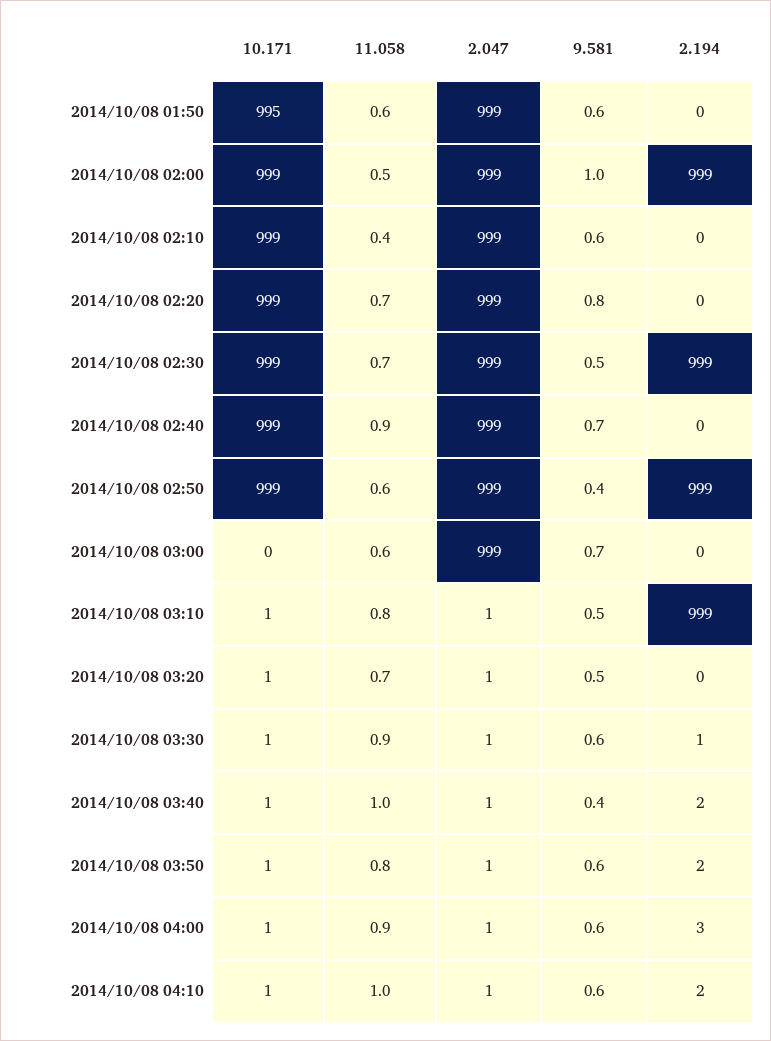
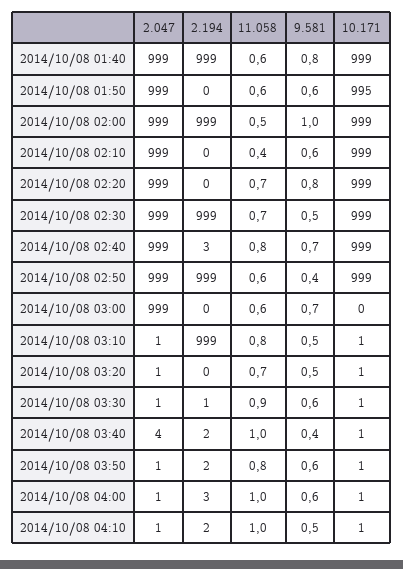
  {
    "10.171": {
      "2014/10/08 01:50": 995,
      "2014/10/08 02:00": 999,
      "2014/10/08 02:10": 999,
      "2014/10/08 02:20": 999,
      "2014/10/08 02:30": 999,
      "2014/10/08 02:40": 999,
      "2014/10/08 02:50": 999,
      "2014/10/08 03:00": 0,
      "2014/10/08 03:10": 1,
      "2014/10/08 03:20": 1,
      "2014/10/08 03:30": 1,
      "2014/10/08 03:40": 1,
      "2014/10/08 03:50": 1,
      "2014/10/08 04:00": 1,
-     "2014/10/08 04:10": 1
+     "2014/10/08 04:10": 1,
+     "2014/10/08 01:40": 999
    },
    "11.058": {
      "2014/10/08 01:50": 0.6,
      "2014/10/08 02:00": 0.5,
      "2014/10/08 02:10": 0.4,
      "2014/10/08 02:20": 0.7,
      "2014/10/08 02:30": 0.7,
-     "2014/10/08 02:40": 0.9,
+     "2014/10/08 02:40": 0.8,
      "2014/10/08 02:50": 0.6,
      "2014/10/08 03:00": 0.6,
      "2014/10/08 03:10": 0.8,
      "2014/10/08 03:20": 0.7,
      "2014/10/08 03:30": 0.9,
      "2014/10/08 03:40": 1,
      "2014/10/08 03:50": 0.8,
-     "2014/10/08 04:00": 0.9,
+     "2014/10/08 04:00": 1,
-     "2014/10/08 04:10": 1
+     "2014/10/08 04:10": 1,
+     "2014/10/08 01:40": 0.6
    },
    "2.047": {
      "2014/10/08 01:50": 999,
      "2014/10/08 02:00": 999,
      "2014/10/08 02:10": 999,
      "2014/10/08 02:20": 999,
      "2014/10/08 02:30": 999,
      "2014/10/08 02:40": 999,
      "2014/10/08 02:50": 999,
      "2014/10/08 03:00": 999,
      "2014/10/08 03:10": 1,
      "2014/10/08 03:20": 1,
      "2014/10/08 03:30": 1,
-     "2014/10/08 03:40": 1,
+     "2014/10/08 03:40": 4,
      "2014/10/08 03:50": 1,
      "2014/10/08 04:00": 1,
-     "2014/10/08 04:10": 1
+     "2014/10/08 04:10": 1,
+     "2014/10/08 01:40": 999
    },
    "9.581": {
      "2014/10/08 01:50": 0.6,
      "2014/10/08 02:00": 1,
      "2014/10/08 02:10": 0.6,
      "2014/10/08 02:20": 0.8,
      "2014/10/08 02:30": 0.5,
      "2014/10/08 02:40": 0.7,
      "2014/10/08 02:50": 0.4,
      "2014/10/08 03:00": 0.7,
      "2014/10/08 03:10": 0.5,
      "2014/10/08 03:20": 0.5,
      "2014/10/08 03:30": 0.6,
      "2014/10/08 03:40": 0.4,
      "2014/10/08 03:50": 0.6,
      "2014/10/08 04:00": 0.6,
-     "2014/10/08 04:10": 0.6
+     "2014/10/08 04:10": 0.5,
+     "2014/10/08 01:40": 0.8
    },
    "2.194": {
      "2014/10/08 01:50": 0,
      "2014/10/08 02:00": 999,
      "2014/10/08 02:10": 0,
      "2014/10/08 02:20": 0,
      "2014/10/08 02:30": 999,
-     "2014/10/08 02:40": 0,
+     "2014/10/08 02:40": 3,
      "2014/10/08 02:50": 999,
      "2014/10/08 03:00": 0,
      "2014/10/08 03:10": 999,
      "2014/10/08 03:20": 0,
      "2014/10/08 03:30": 1,
      "2014/10/08 03:40": 2,
      "2014/10/08 03:50": 2,
      "2014/10/08 04:00": 3,
-     "2014/10/08 04:10": 2
+     "2014/10/08 04:10": 2,
+     "2014/10/08 01:40": 999
    }
  }

